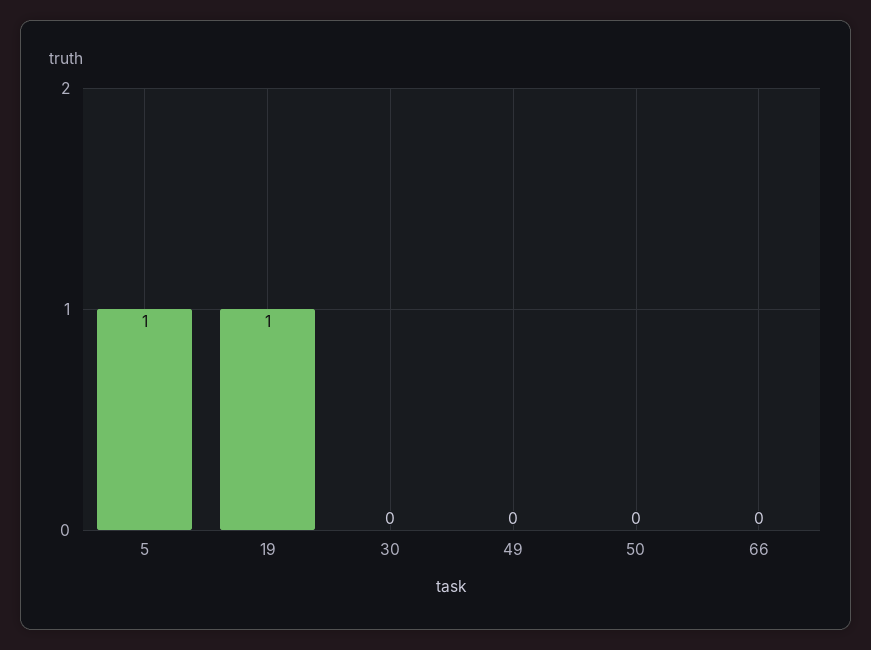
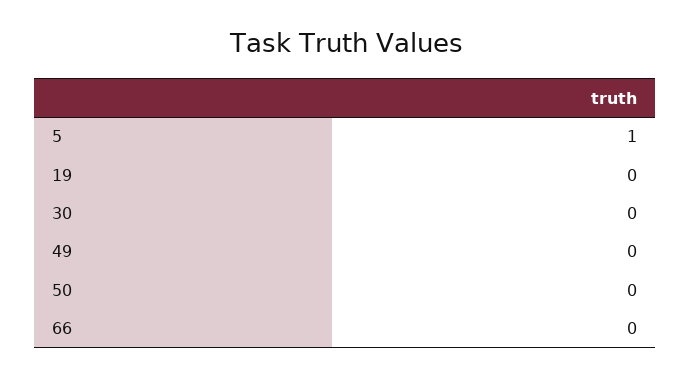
  {
    "5": 1,
-   "19": 1,
+   "19": 0,
    "30": 0,
    "49": 0,
    "50": 0,
    "66": 0
  }

